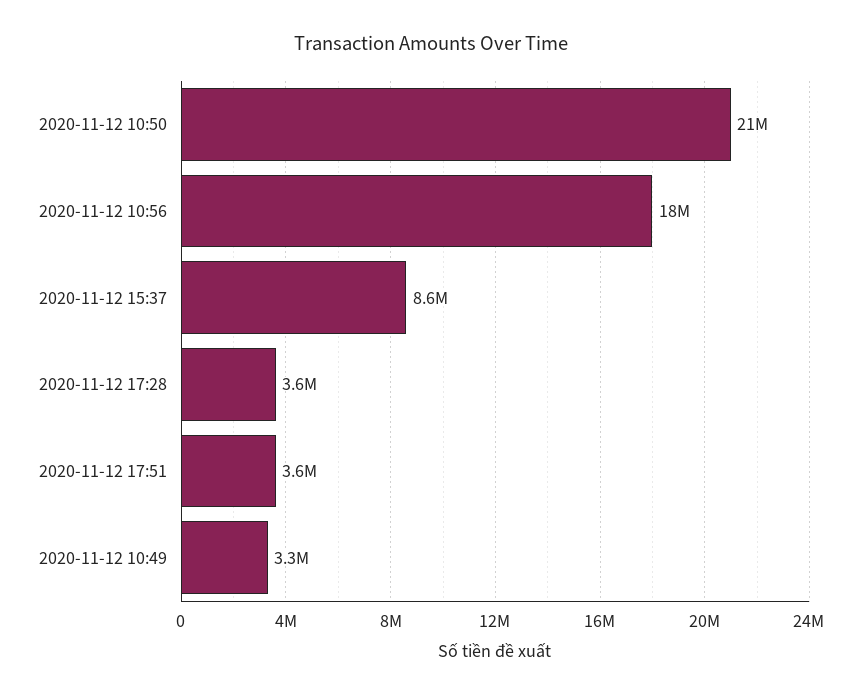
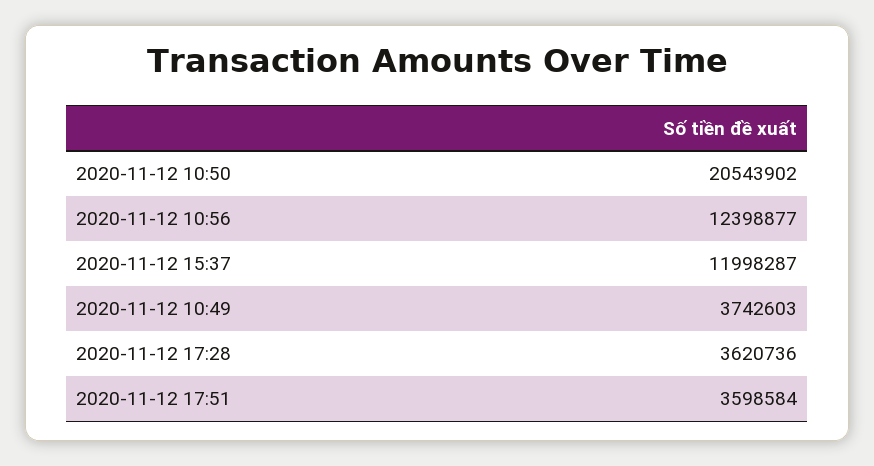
  {
    "2020-11-12 10:50": 20543902,
-   "2020-11-12 10:56": 18000000,
+   "2020-11-12 10:56": 12398877,
-   "2020-11-12 15:37": 8600000,
+   "2020-11-12 15:37": 11998287,
    "2020-11-12 17:28": 3620736,
    "2020-11-12 17:51": 3598584,
-   "2020-11-12 10:49": 3300000
+   "2020-11-12 10:49": 3742603
  }

